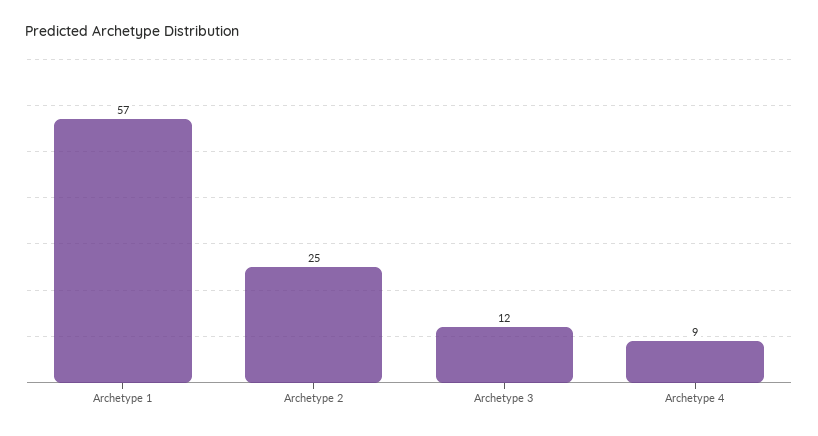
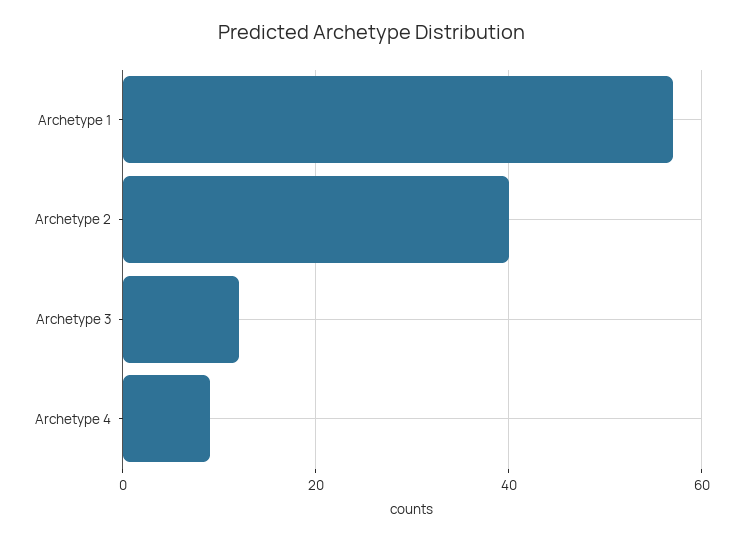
  {
    "Archetype 1": 57,
-   "Archetype 2": 25,
+   "Archetype 2": 40,
    "Archetype 3": 12,
    "Archetype 4": 9
  }

